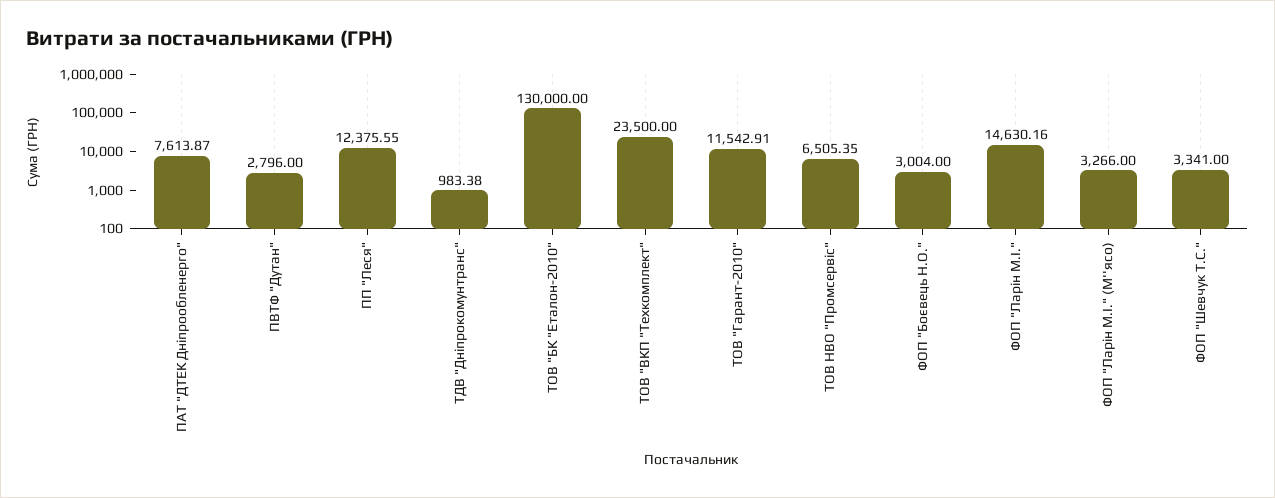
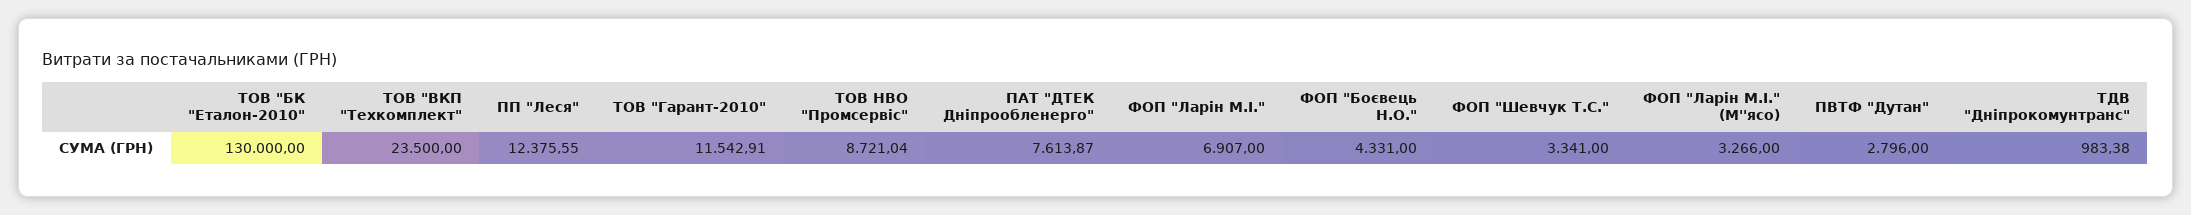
  {
    "ПАТ \"ДТЕК Дніпрообленерго\"": 7613.87,
    "ПВТФ \"Дутан\"": 2796,
    "ПП \"Леся\"": 12375.55,
    "ТДВ \"Дніпрокомунтранс\"": 983.38,
    "ТОВ \"БК \"Еталон-2010\"": 130000,
    "ТОВ \"ВКП \"Техкомплект\"": 23500,
    "ТОВ \"Гарант-2010\"": 11542.91,
-   "ТОВ НВО \"Промсервіс\"": 6505.35,
+   "ТОВ НВО \"Промсервіс\"": 8721.04,
-   "ФОП \"Боєвець Н.О.\"": 3004,
+   "ФОП \"Боєвець Н.О.\"": 4331,
-   "ФОП \"Ларін М.І.\"": 14630.16,
+   "ФОП \"Ларін М.І.\"": 6907,
    "ФОП \"Ларін М.І.\" (М''ясо)": 3266,
    "ФОП \"Шевчук Т.С.\"": 3341
  }

